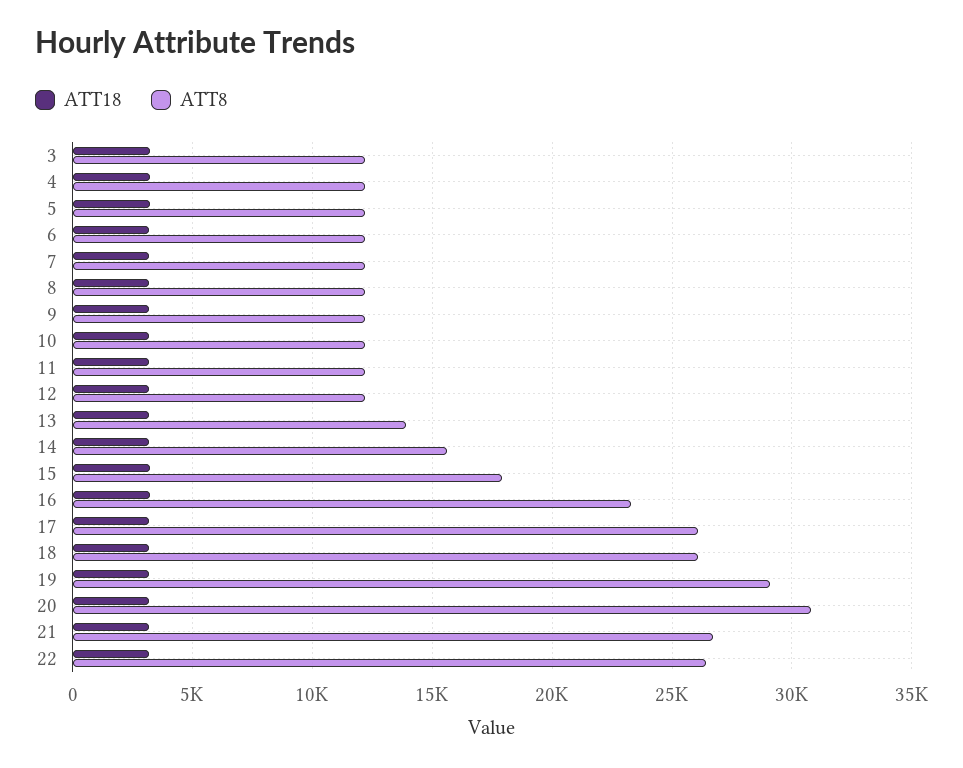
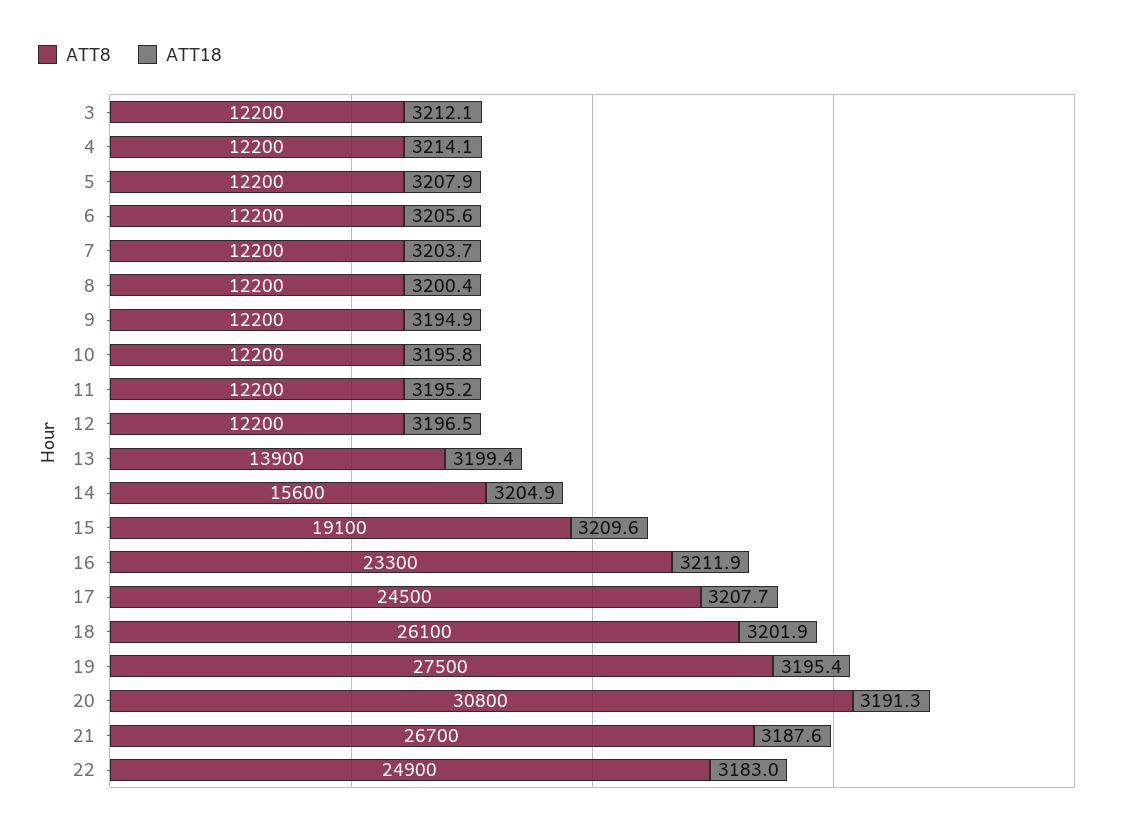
  {
    "ATT18": {
      "3": 3212.1,
      "4": 3214.1,
      "5": 3207.9,
      "6": 3205.6,
      "7": 3203.7,
      "8": 3200.4,
      "9": 3194.9,
      "10": 3195.8,
      "11": 3195.2,
      "12": 3196.5,
      "13": 3199.4,
      "14": 3204.9,
      "15": 3209.6,
      "16": 3211.9,
      "17": 3207.7,
      "18": 3201.9,
      "19": 3195.4,
      "20": 3191.3,
      "21": 3187.6,
      "22": 3183
    },
    "ATT8": {
      "3": 12200,
      "4": 12200,
      "5": 12200,
      "6": 12200,
      "7": 12200,
      "8": 12200,
      "9": 12200,
      "10": 12200,
      "11": 12200,
      "12": 12200,
      "13": 13900,
      "14": 15600,
-     "15": 18000,
+     "15": 19100,
      "16": 23300,
-     "17": 26000,
+     "17": 24500,
      "18": 26100,
-     "19": 29000,
+     "19": 27500,
      "20": 30800,
      "21": 26700,
-     "22": 26500
+     "22": 24900
    }
  }

